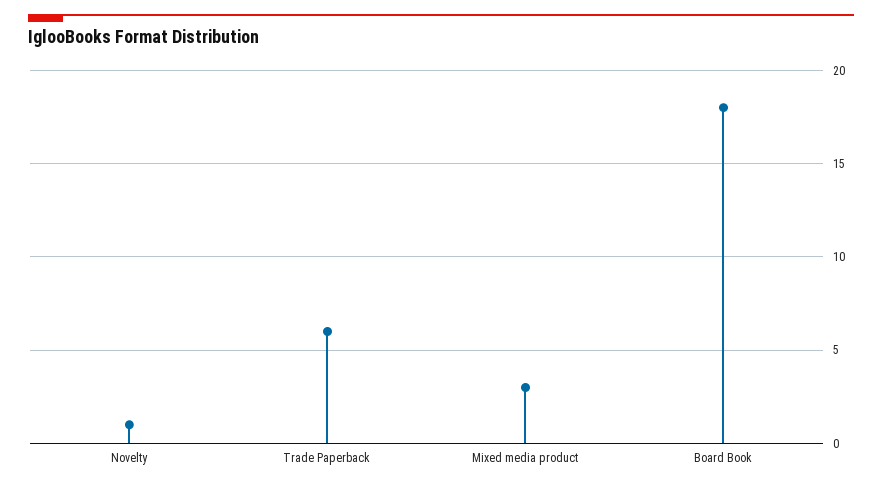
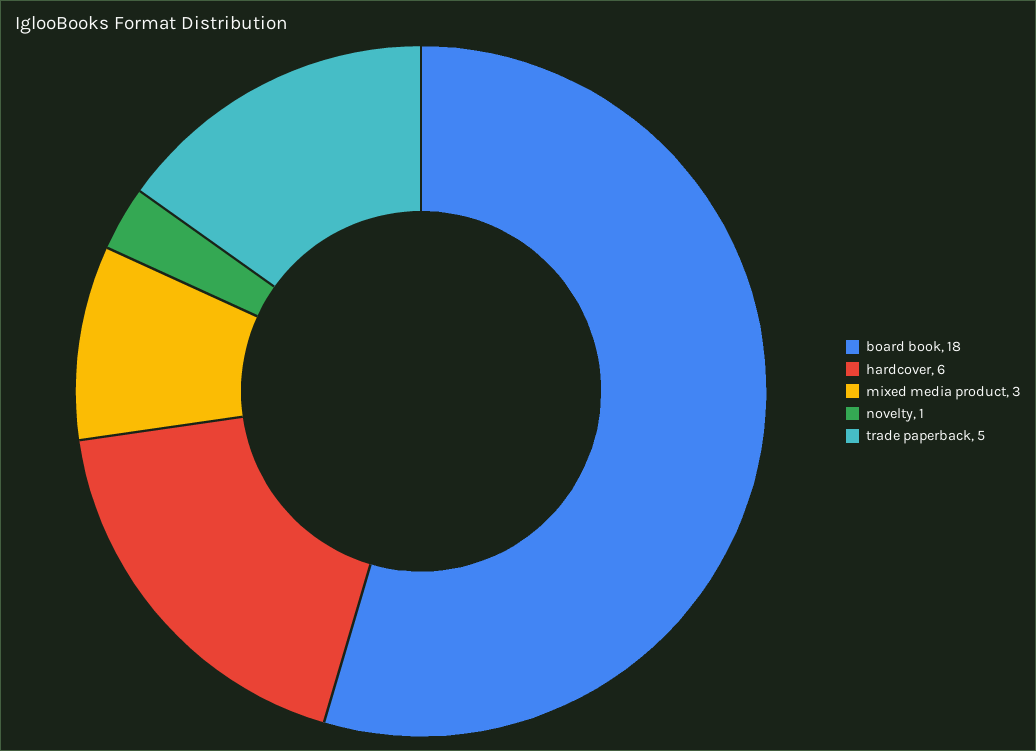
  {
    "Novelty": 1,
-   "Trade Paperback": 6,
+   "Trade Paperback": 5,
    "Mixed media product": 3,
-   "Board Book": 18
+   "Board Book": 18,
+   "hardcover": 6
  }

